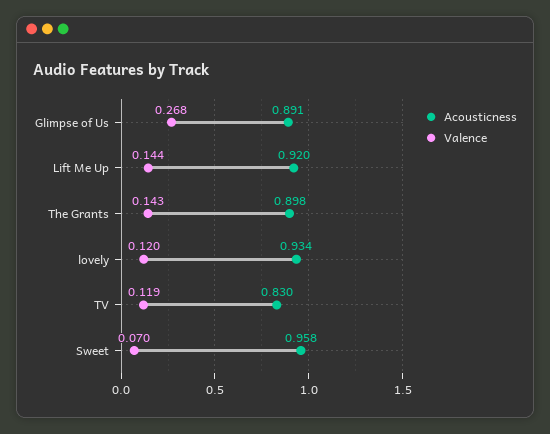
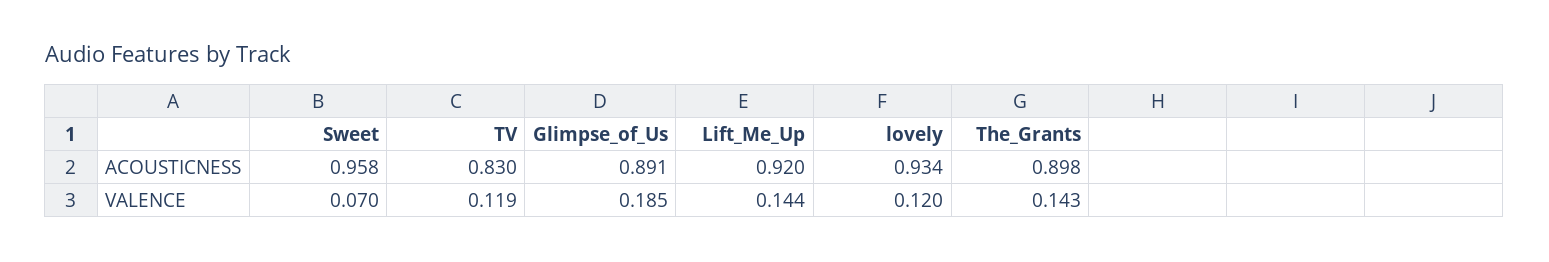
  {
    "Acousticness": {
      "Glimpse of Us": 0.891,
      "Lift Me Up": 0.92,
      "The Grants": 0.898,
      "lovely": 0.934,
      "TV": 0.83,
      "Sweet": 0.958
    },
    "Valence": {
-     "Glimpse of Us": 0.268,
+     "Glimpse of Us": 0.185,
      "Lift Me Up": 0.144,
      "The Grants": 0.143,
      "lovely": 0.12,
      "TV": 0.119,
      "Sweet": 0.07
    }
  }

